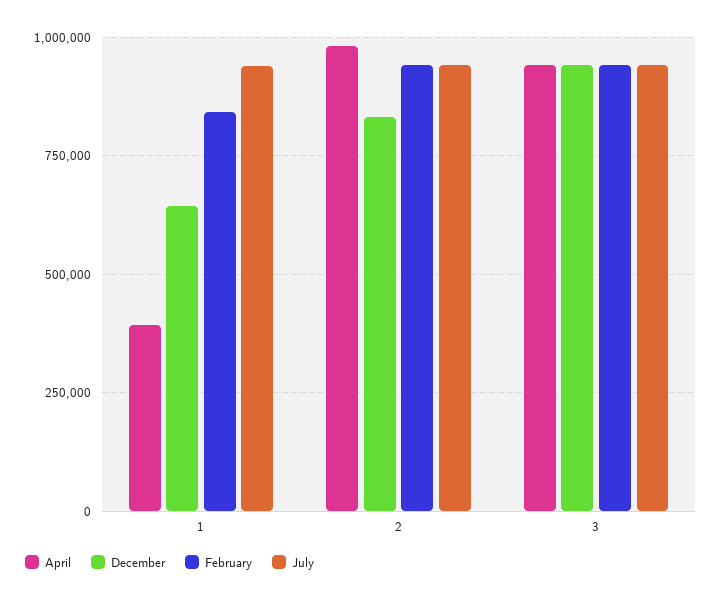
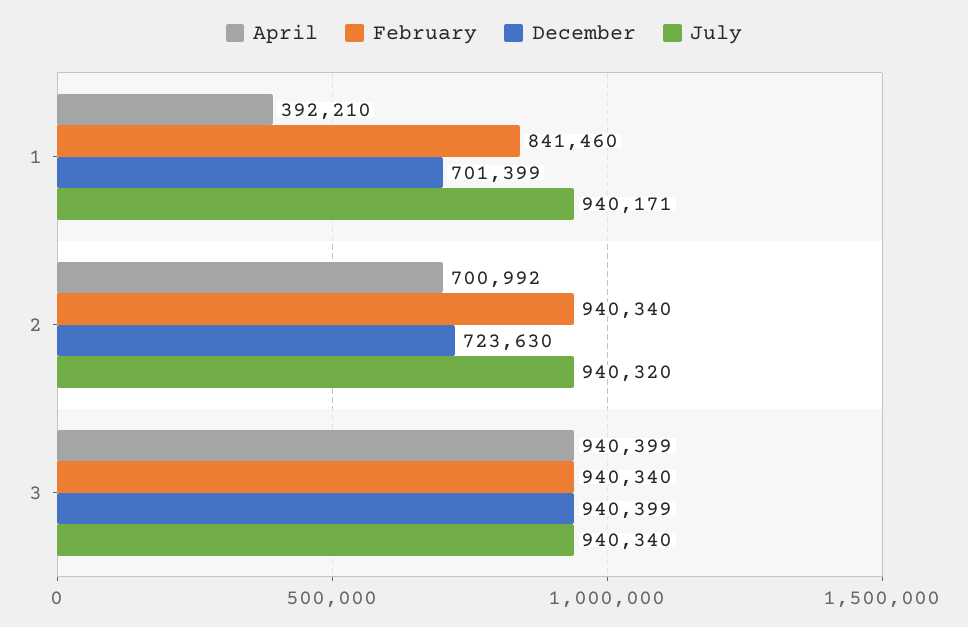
  {
    "April": {
      "1": 392210,
-     "2": 975000,
+     "2": 700992,
      "3": 940399
    },
    "December": {
-     "1": 650000,
+     "1": 701399,
-     "2": 825000,
+     "2": 723630,
      "3": 940399
    },
    "February": {
      "1": 841460,
      "2": 940340,
      "3": 940340
    },
    "July": {
      "1": 940171,
      "2": 940320,
      "3": 940340
    }
  }

